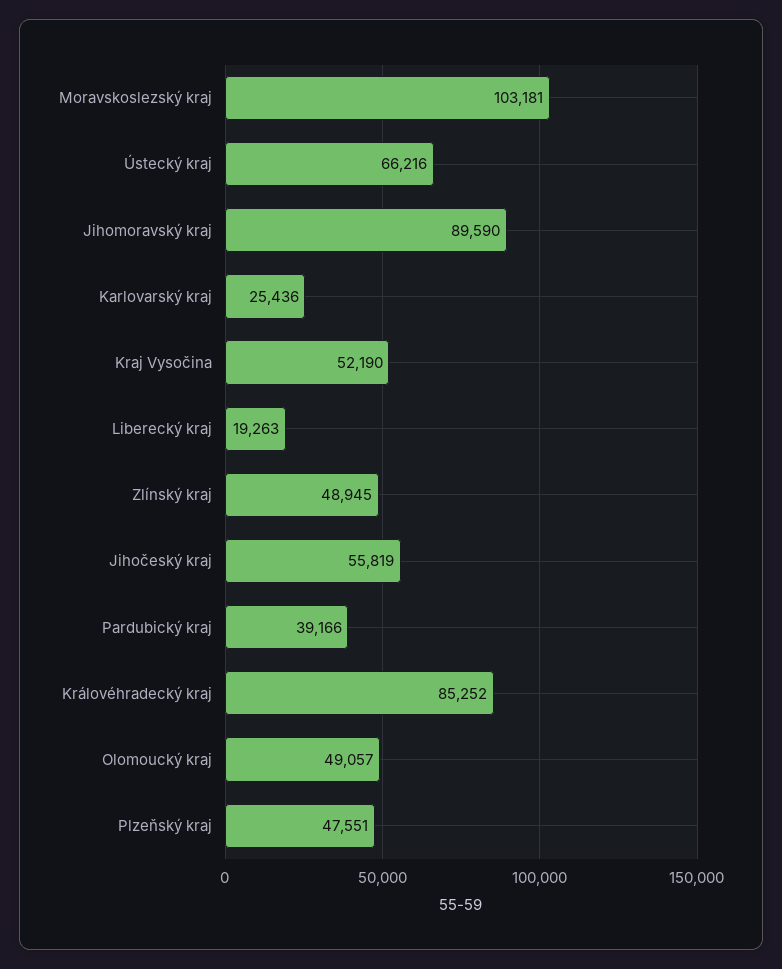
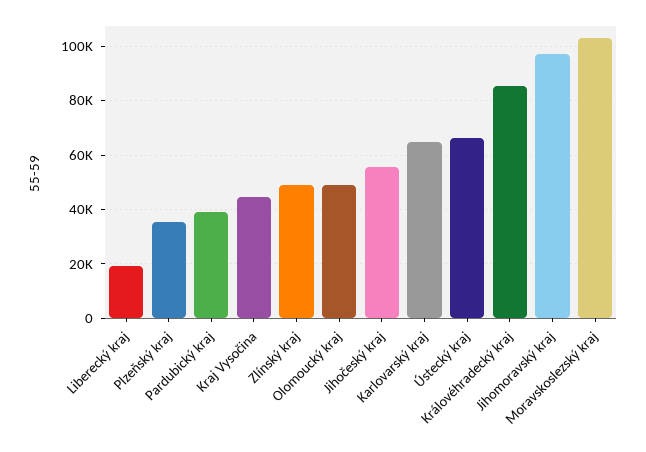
  {
    "Moravskoslezský kraj": 103181,
    "Ústecký kraj": 66216,
-   "Jihomoravský kraj": 89590,
+   "Jihomoravský kraj": 97500,
-   "Karlovarský kraj": 25436,
+   "Karlovarský kraj": 65000,
-   "Kraj Vysočina": 52190,
+   "Kraj Vysočina": 45000,
    "Liberecký kraj": 19263,
    "Zlínský kraj": 48945,
    "Jihočeský kraj": 55819,
    "Pardubický kraj": 39166,
    "Královéhradecký kraj": 85252,
    "Olomoucký kraj": 49057,
-   "Plzeňský kraj": 47551
+   "Plzeňský kraj": 35000
  }

